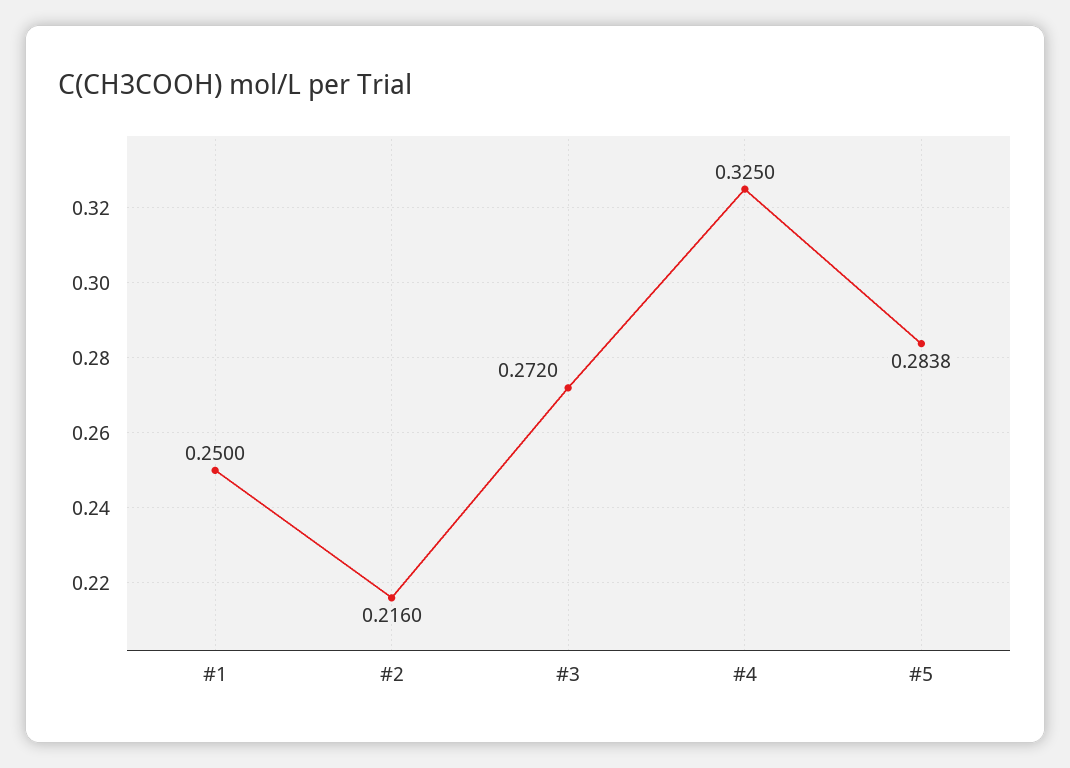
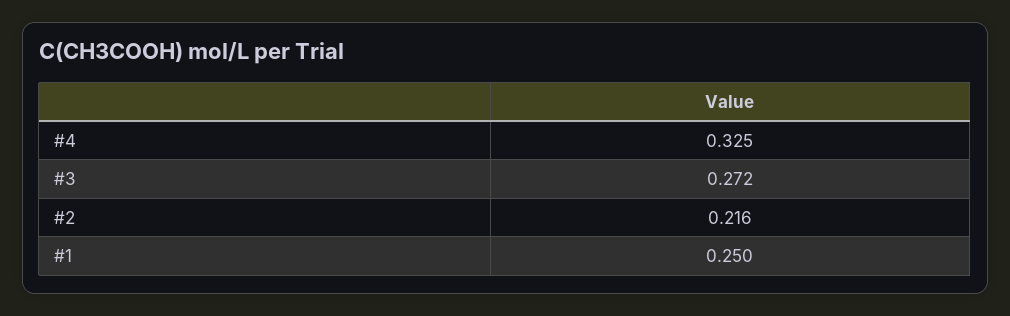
  {
    "#1": 0.25,
    "#2": 0.216,
    "#3": 0.272,
-   "#4": 0.325,
+   "#4": 0.325
-   "#5": 0.2838
  }

